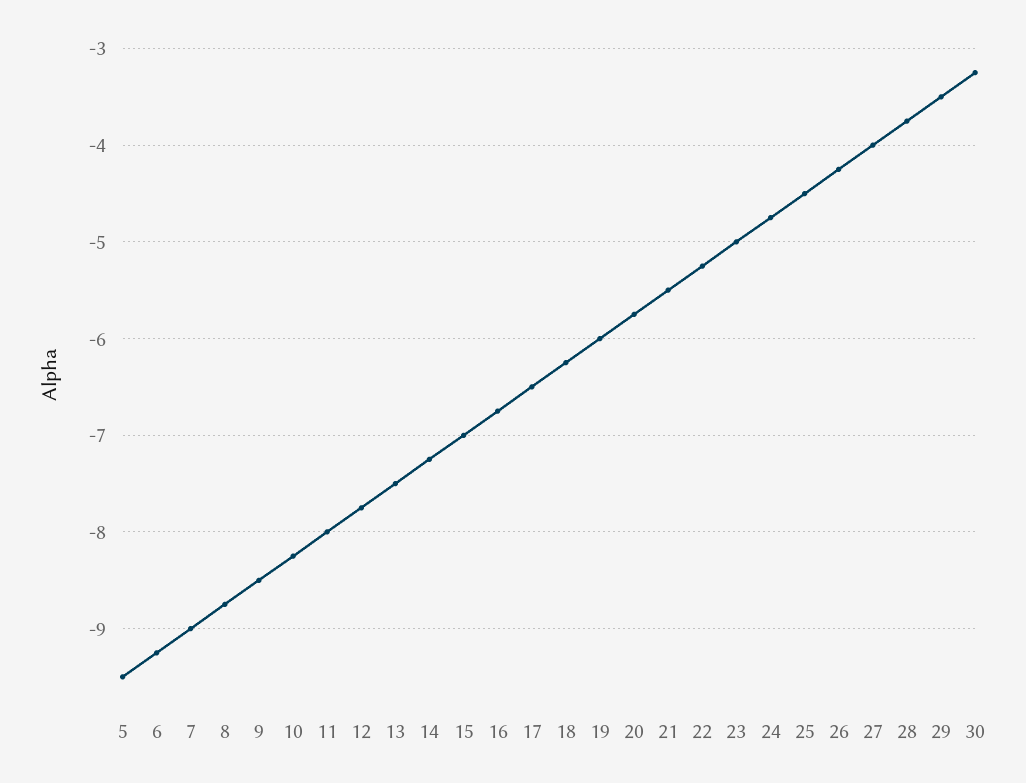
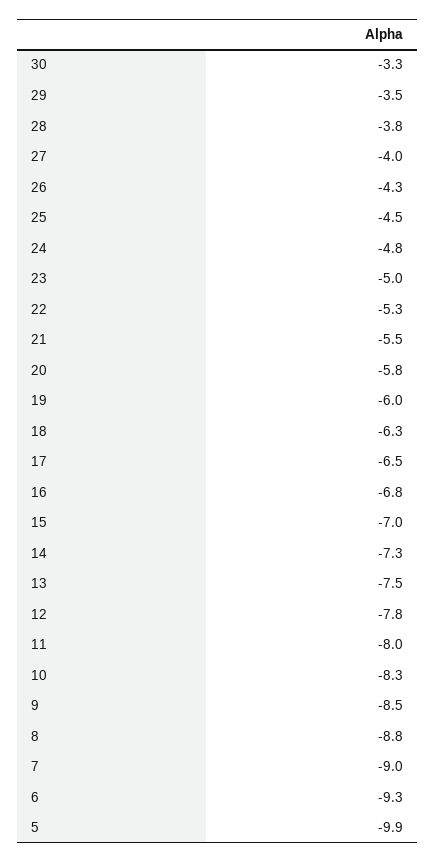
  {
-   "5": -9.5,
+   "5": -9.9,
    "6": -9.3,
    "7": -9,
    "8": -8.8,
    "9": -8.5,
    "10": -8.3,
    "11": -8,
    "12": -7.8,
    "13": -7.5,
    "14": -7.3,
    "15": -7,
    "16": -6.8,
    "17": -6.5,
    "18": -6.3,
    "19": -6,
    "20": -5.8,
    "21": -5.5,
    "22": -5.3,
    "23": -5,
    "24": -4.8,
    "25": -4.5,
    "26": -4.3,
    "27": -4,
    "28": -3.8,
    "29": -3.5,
    "30": -3.3
  }

